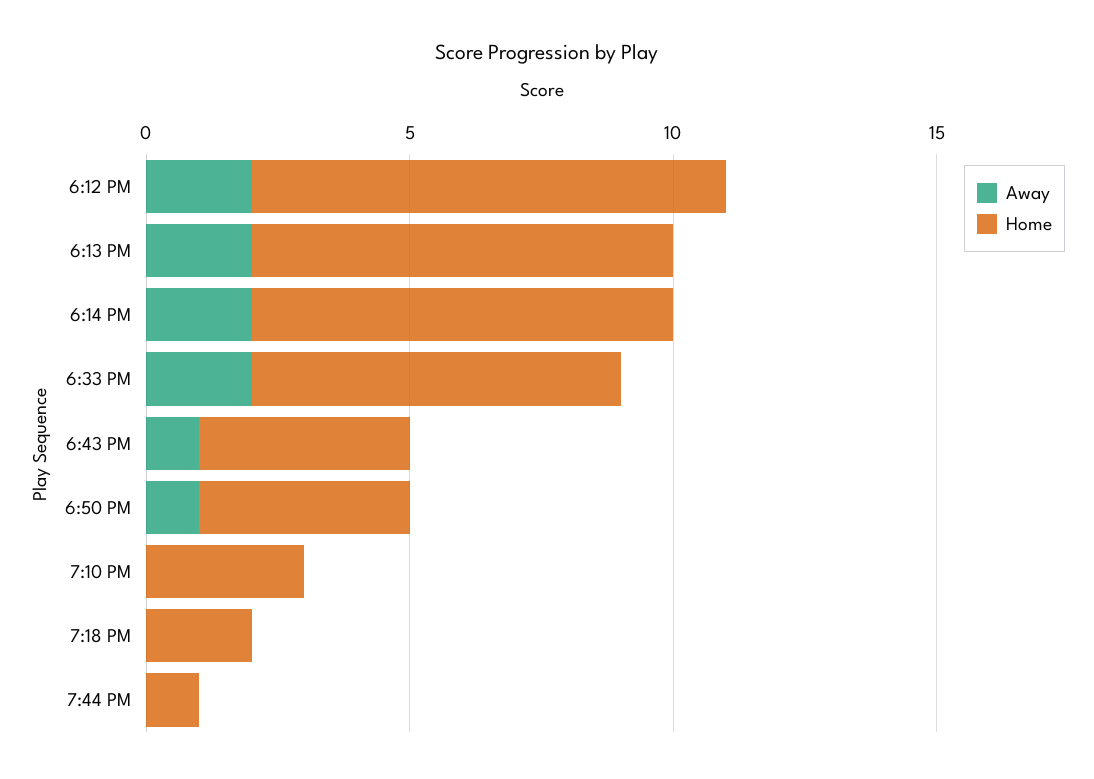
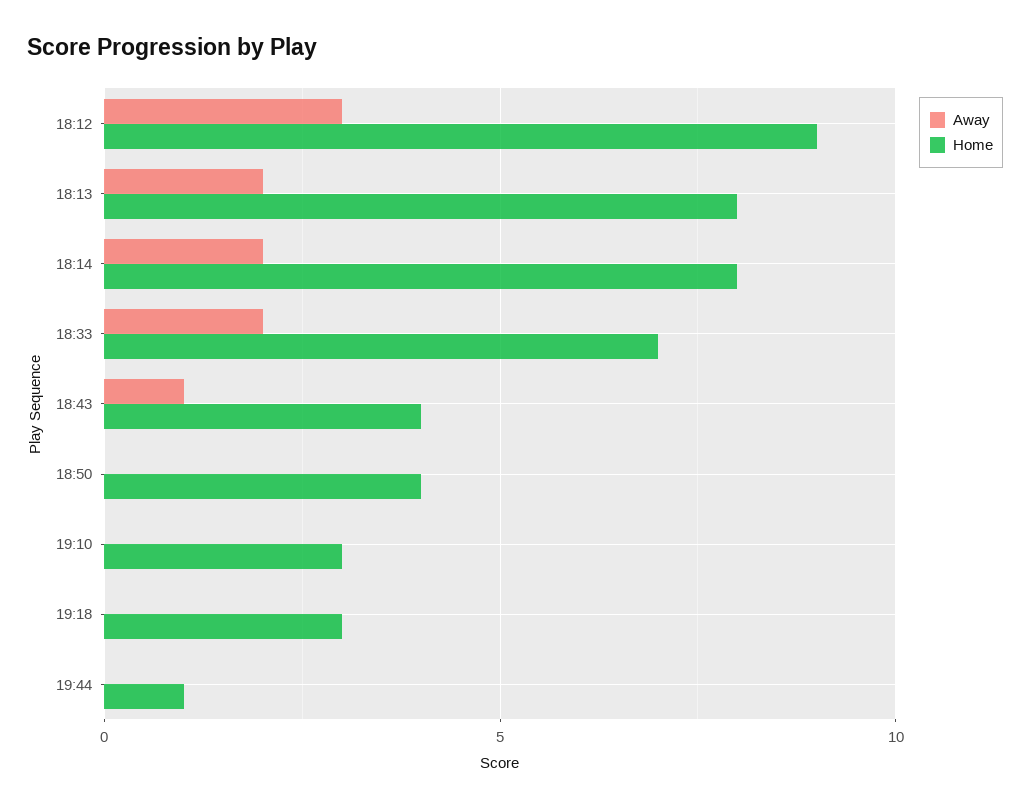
  {
    "Away": {
-     "6:12 PM": 2,
+     "6:12 PM": 3,
      "6:13 PM": 2,
      "6:14 PM": 2,
      "6:33 PM": 2,
      "6:43 PM": 1,
-     "6:50 PM": 1,
+     "6:50 PM": 0,
      "7:10 PM": 0,
      "7:18 PM": 0,
      "7:44 PM": 0
    },
    "Home": {
      "6:12 PM": 9,
      "6:13 PM": 8,
      "6:14 PM": 8,
      "6:33 PM": 7,
      "6:43 PM": 4,
      "6:50 PM": 4,
      "7:10 PM": 3,
-     "7:18 PM": 2,
+     "7:18 PM": 3,
      "7:44 PM": 1
    }
  }

